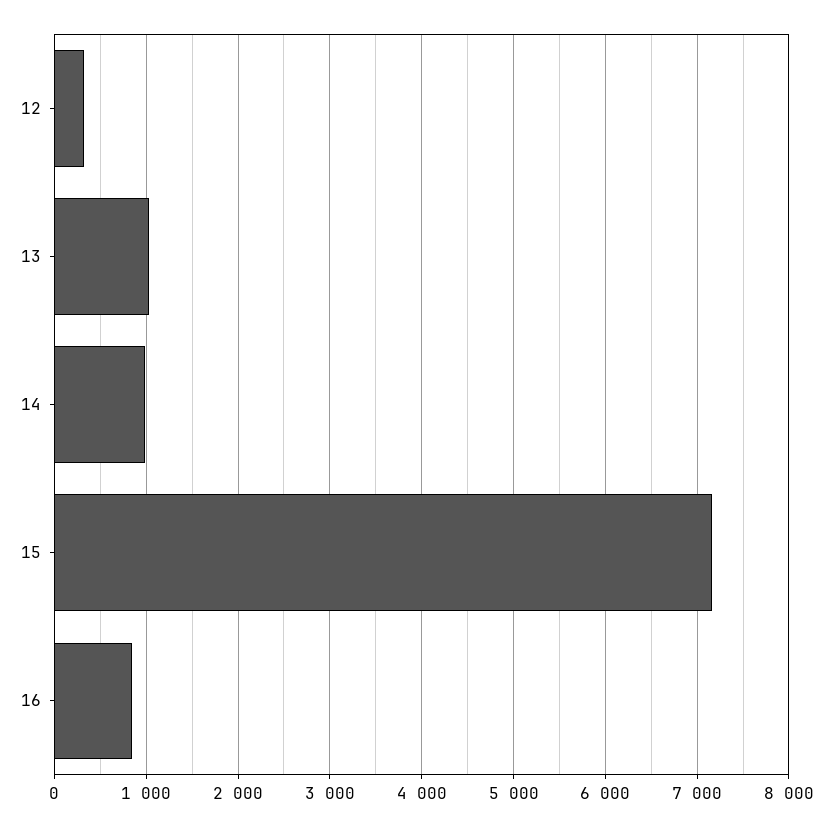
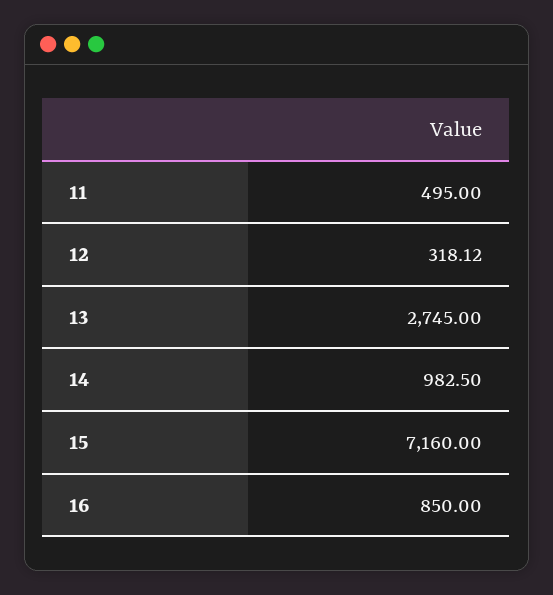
  {
    "12": 318.12,
-   "13": 1000,
+   "13": 2745,
    "14": 982.5,
    "15": 7160,
-   "16": 850
+   "16": 850,
+   "11": 495
  }

